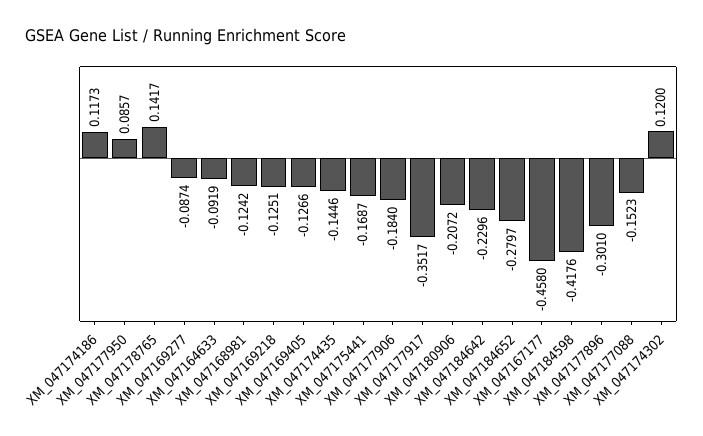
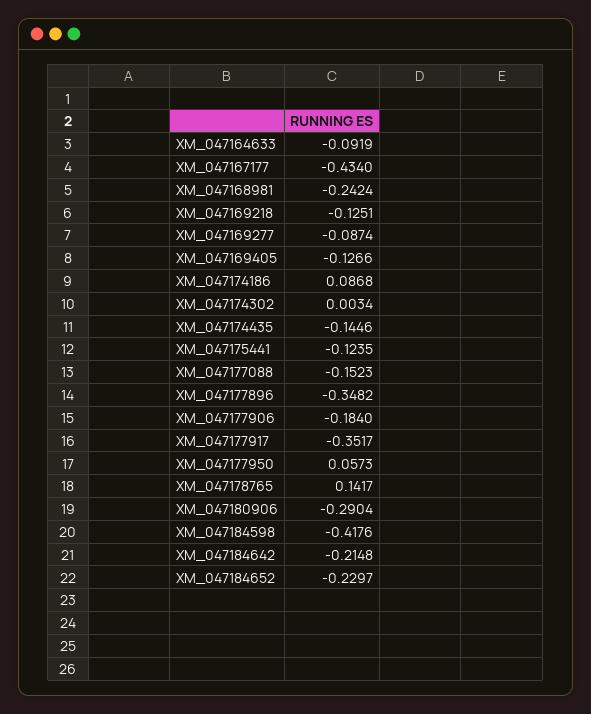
  {
-   "XM_047174186": 0.1173,
+   "XM_047174186": 0.0868,
-   "XM_047177950": 0.0857,
+   "XM_047177950": 0.0573,
    "XM_047178765": 0.1417,
    "XM_047169277": -0.0874,
    "XM_047164633": -0.0919,
-   "XM_047168981": -0.1242,
+   "XM_047168981": -0.2424,
    "XM_047169218": -0.1251,
    "XM_047169405": -0.1266,
    "XM_047174435": -0.1446,
-   "XM_047175441": -0.1687,
+   "XM_047175441": -0.1235,
    "XM_047177906": -0.184,
    "XM_047177917": -0.3517,
-   "XM_047180906": -0.2072,
+   "XM_047180906": -0.2904,
-   "XM_047184642": -0.2296,
+   "XM_047184642": -0.2148,
-   "XM_047184652": -0.2797,
+   "XM_047184652": -0.2297,
-   "XM_047167177": -0.458,
+   "XM_047167177": -0.434,
    "XM_047184598": -0.4176,
-   "XM_047177896": -0.301,
+   "XM_047177896": -0.3482,
    "XM_047177088": -0.1523,
-   "XM_047174302": 0.12
+   "XM_047174302": 0.0034
  }

